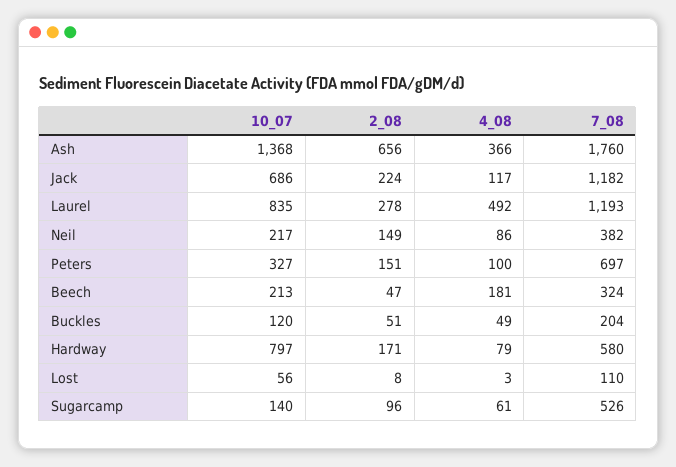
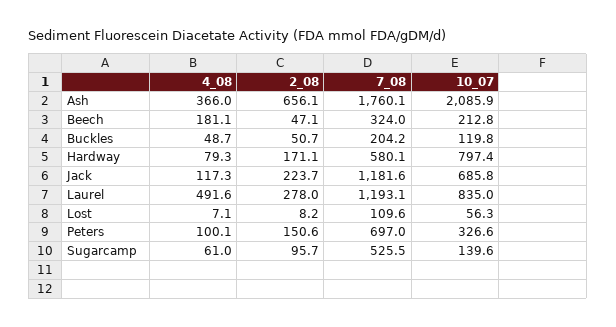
  {
    "10_07": {
-     "Ash": 1368,
+     "Ash": 2085.9,
      "Jack": 685.8,
      "Laurel": 835,
-     "Neil": 217,
      "Peters": 326.6,
      "Beech": 212.8,
      "Buckles": 119.8,
      "Hardway": 797.4,
      "Lost": 56.3,
      "Sugarcamp": 139.6
    },
    "2_08": {
      "Ash": 656.1,
      "Jack": 223.7,
      "Laurel": 278,
-     "Neil": 149,
      "Peters": 150.6,
      "Beech": 47.1,
      "Buckles": 50.7,
      "Hardway": 171.1,
      "Lost": 8.2,
      "Sugarcamp": 95.7
    },
    "4_08": {
      "Ash": 366,
      "Jack": 117.3,
      "Laurel": 491.6,
-     "Neil": 86,
      "Peters": 100.1,
      "Beech": 181.1,
      "Buckles": 48.7,
      "Hardway": 79.3,
-     "Lost": 3,
+     "Lost": 7.1,
      "Sugarcamp": 61
    },
    "7_08": {
      "Ash": 1760.1,
      "Jack": 1181.6,
      "Laurel": 1193.1,
-     "Neil": 382,
      "Peters": 697,
      "Beech": 324,
      "Buckles": 204.2,
      "Hardway": 580.1,
      "Lost": 109.6,
      "Sugarcamp": 525.5
    }
  }

